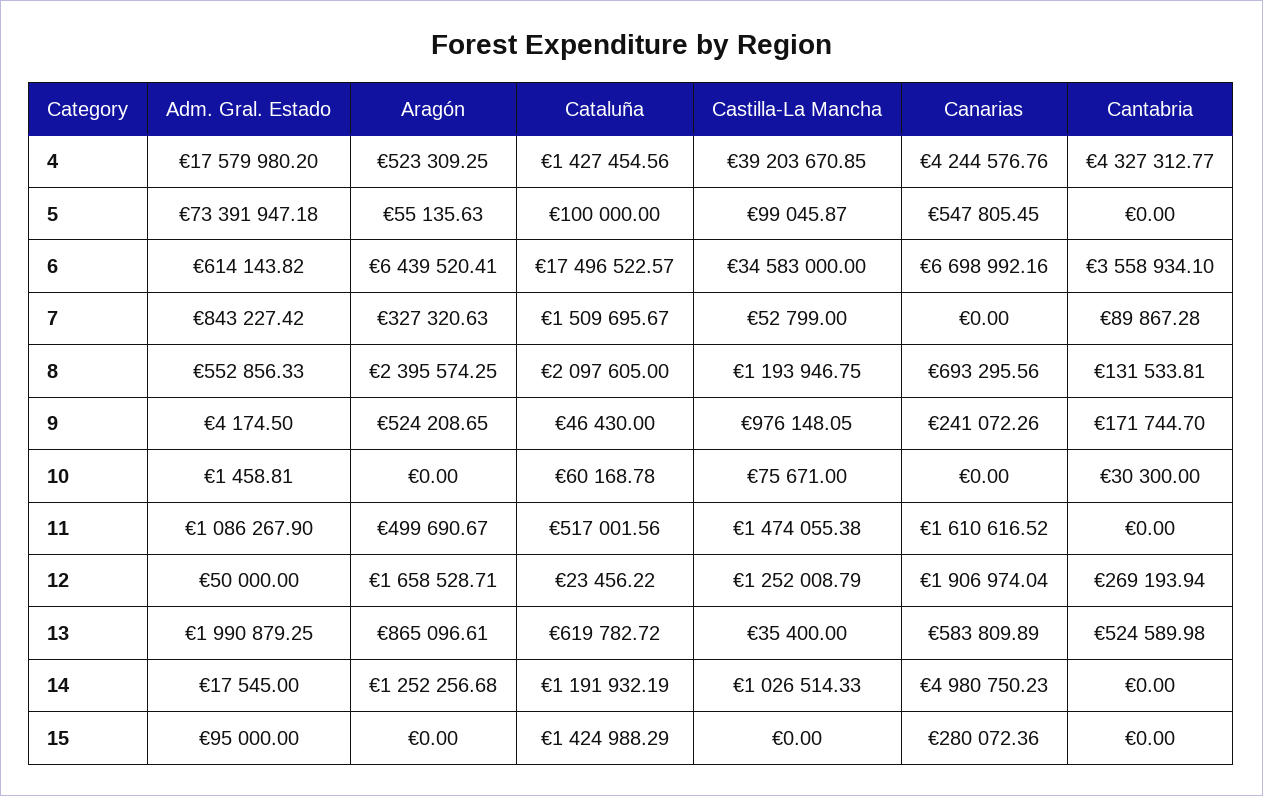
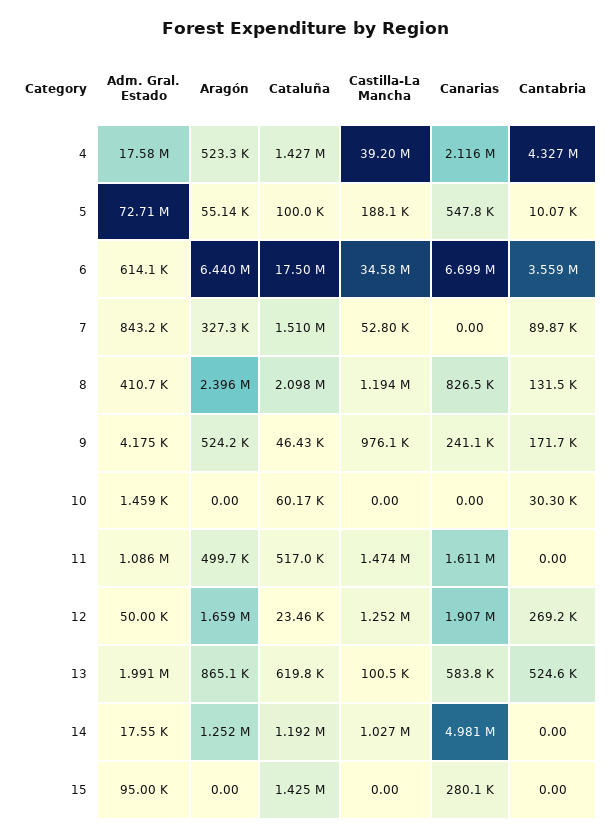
  {
    "Adm. Gral. Estado": {
      "4": 17579980.2,
-     "5": 73391947.18,
+     "5": 72710000,
      "6": 614143.82,
      "7": 843227.42,
-     "8": 552856.33,
+     "8": 410700,
      "9": 4174.5,
      "10": 1458.81,
      "11": 1086267.9,
      "12": 50000,
      "13": 1990879.25,
      "14": 17545,
      "15": 95000
    },
    "Aragón": {
      "4": 523309.25,
      "5": 55135.63,
      "6": 6439520.41,
      "7": 327320.63,
      "8": 2395574.25,
      "9": 524208.65,
      "10": 0,
      "11": 499690.67,
      "12": 1658528.71,
      "13": 865096.61,
      "14": 1252256.68,
      "15": 0
    },
    "Cataluña": {
      "4": 1427454.56,
      "5": 100000,
      "6": 17496522.57,
      "7": 1509695.67,
      "8": 2097605,
      "9": 46430,
      "10": 60168.78,
      "11": 517001.56,
      "12": 23456.22,
      "13": 619782.72,
      "14": 1191932.19,
      "15": 1424988.29
    },
    "Castilla-La Mancha": {
      "4": 39203670.85,
-     "5": 99045.87,
+     "5": 188100,
      "6": 34583000,
      "7": 52799,
      "8": 1193946.75,
      "9": 976148.05,
-     "10": 75671,
+     "10": 0,
      "11": 1474055.38,
      "12": 1252008.79,
-     "13": 35400,
+     "13": 100500,
      "14": 1026514.33,
      "15": 0
    },
    "Canarias": {
-     "4": 4244576.76,
+     "4": 2116000,
      "5": 547805.45,
      "6": 6698992.16,
      "7": 0,
-     "8": 693295.56,
+     "8": 826500,
      "9": 241072.26,
      "10": 0,
      "11": 1610616.52,
      "12": 1906974.04,
      "13": 583809.89,
      "14": 4980750.23,
      "15": 280072.36
    },
    "Cantabria": {
      "4": 4327312.77,
-     "5": 0,
+     "5": 10070,
      "6": 3558934.1,
      "7": 89867.28,
      "8": 131533.81,
      "9": 171744.7,
      "10": 30300,
      "11": 0,
      "12": 269193.94,
      "13": 524589.98,
      "14": 0,
      "15": 0
    }
  }

